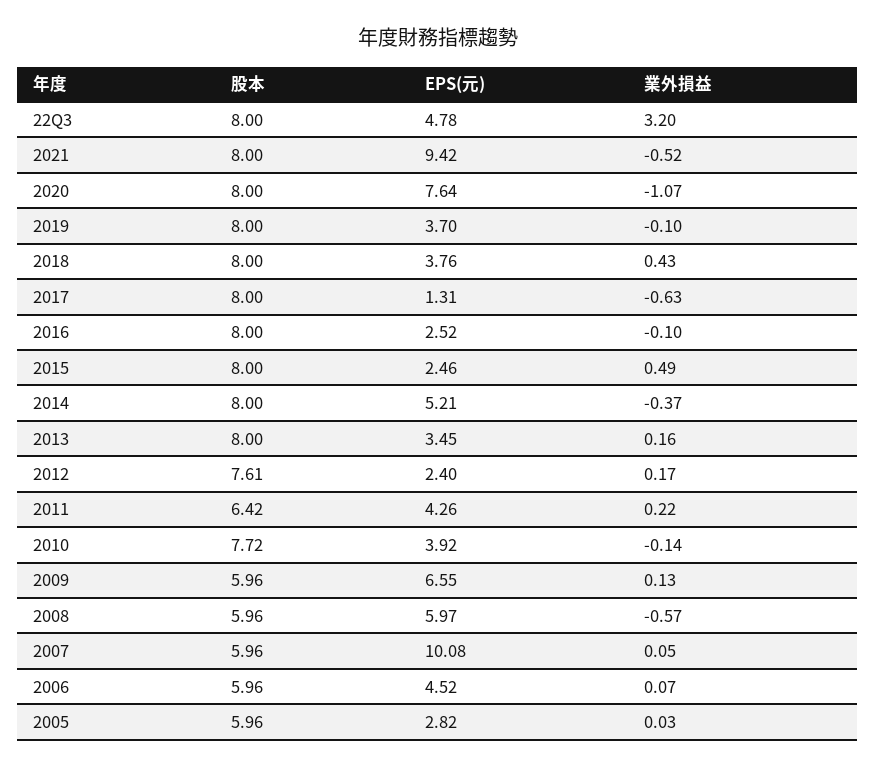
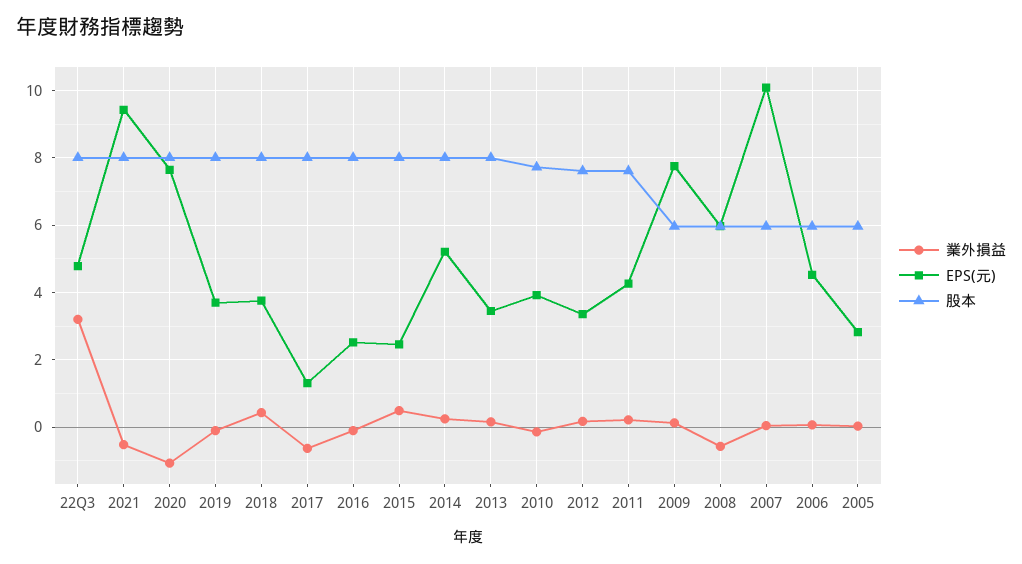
  {
    "股本": {
      "22Q3": 8,
      "2021": 8,
      "2020": 8,
      "2019": 8,
      "2018": 8,
      "2017": 8,
      "2016": 8,
      "2015": 8,
      "2014": 8,
      "2013": 8,
      "2012": 7.61,
-     "2011": 6.42,
+     "2011": 7.6,
      "2010": 7.72,
      "2009": 5.96,
      "2008": 5.96,
      "2007": 5.96,
      "2006": 5.96,
      "2005": 5.96
    },
    "EPS(元)": {
      "22Q3": 4.78,
      "2021": 9.42,
      "2020": 7.64,
      "2019": 3.7,
      "2018": 3.76,
      "2017": 1.31,
      "2016": 2.52,
      "2015": 2.46,
      "2014": 5.21,
      "2013": 3.45,
-     "2012": 2.4,
+     "2012": 3.4,
      "2011": 4.26,
      "2010": 3.92,
-     "2009": 6.55,
+     "2009": 7.8,
      "2008": 5.97,
      "2007": 10.08,
      "2006": 4.52,
      "2005": 2.82
    },
    "業外損益": {
      "22Q3": 3.2,
      "2021": -0.52,
      "2020": -1.07,
      "2019": -0.1,
      "2018": 0.43,
      "2017": -0.63,
      "2016": -0.1,
      "2015": 0.49,
-     "2014": -0.37,
+     "2014": 0.2,
      "2013": 0.16,
      "2012": 0.17,
      "2011": 0.22,
      "2010": -0.14,
      "2009": 0.13,
      "2008": -0.57,
      "2007": 0.05,
      "2006": 0.07,
      "2005": 0.03
    }
  }

